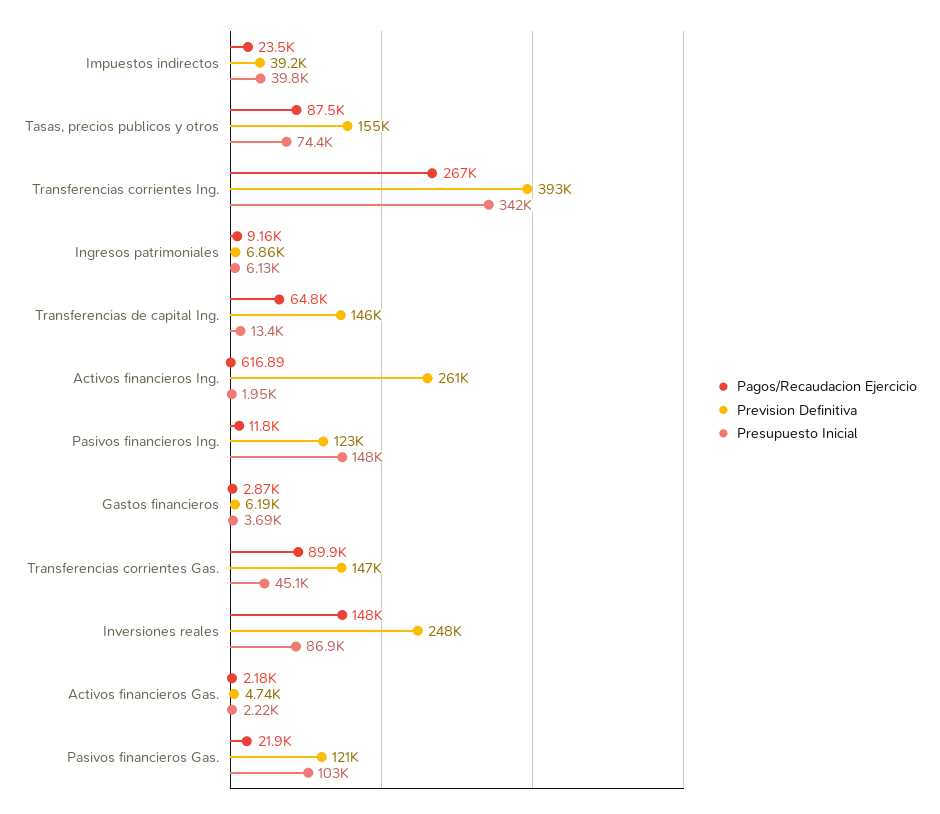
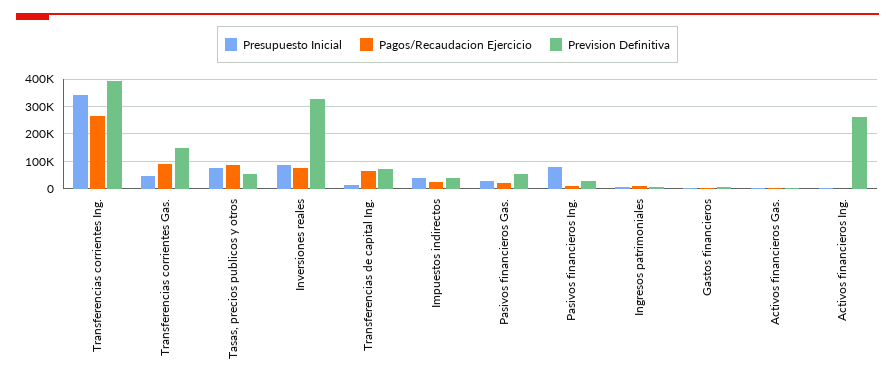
  {
    "Pagos/Recaudacion Ejercicio": {
      "Impuestos indirectos": 23500,
      "Tasas, precios publicos y otros": 87500,
      "Transferencias corrientes Ing.": 267000,
      "Ingresos patrimoniales": 9160,
      "Transferencias de capital Ing.": 64800,
      "Activos financieros Ing.": 616.89,
      "Pasivos financieros Ing.": 11800,
      "Gastos financieros": 2870,
      "Transferencias corrientes Gas.": 89900,
-     "Inversiones reales": 148000,
+     "Inversiones reales": 75000,
      "Activos financieros Gas.": 2180,
      "Pasivos financieros Gas.": 21900
    },
    "Prevision Definitiva": {
      "Impuestos indirectos": 39200,
-     "Tasas, precios publicos y otros": 155000,
+     "Tasas, precios publicos y otros": 50000,
      "Transferencias corrientes Ing.": 393000,
      "Ingresos patrimoniales": 6860,
-     "Transferencias de capital Ing.": 146000,
+     "Transferencias de capital Ing.": 75000,
      "Activos financieros Ing.": 261000,
-     "Pasivos financieros Ing.": 123000,
+     "Pasivos financieros Ing.": 25000,
      "Gastos financieros": 6190,
      "Transferencias corrientes Gas.": 147000,
-     "Inversiones reales": 248000,
+     "Inversiones reales": 325000,
      "Activos financieros Gas.": 4740,
-     "Pasivos financieros Gas.": 121000
+     "Pasivos financieros Gas.": 50000
    },
    "Presupuesto Inicial": {
      "Impuestos indirectos": 39800,
      "Tasas, precios publicos y otros": 74400,
      "Transferencias corrientes Ing.": 342000,
      "Ingresos patrimoniales": 6130,
      "Transferencias de capital Ing.": 13400,
      "Activos financieros Ing.": 1950,
-     "Pasivos financieros Ing.": 148000,
+     "Pasivos financieros Ing.": 75000,
      "Gastos financieros": 3690,
      "Transferencias corrientes Gas.": 45100,
      "Inversiones reales": 86900,
      "Activos financieros Gas.": 2220,
-     "Pasivos financieros Gas.": 103000
+     "Pasivos financieros Gas.": 25000
    }
  }

